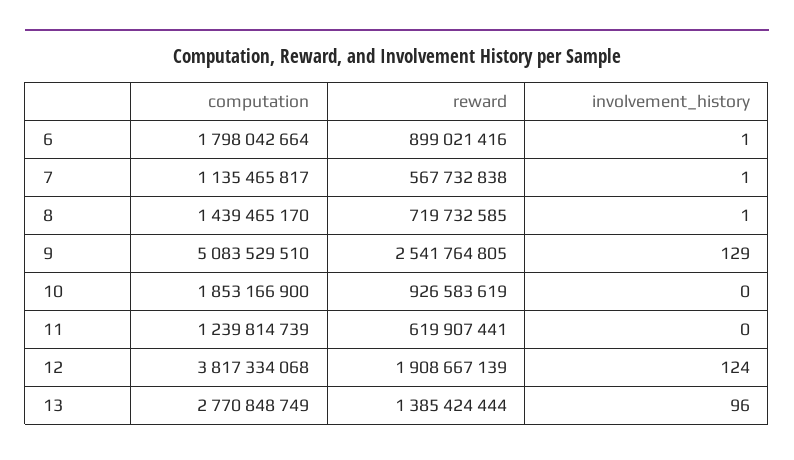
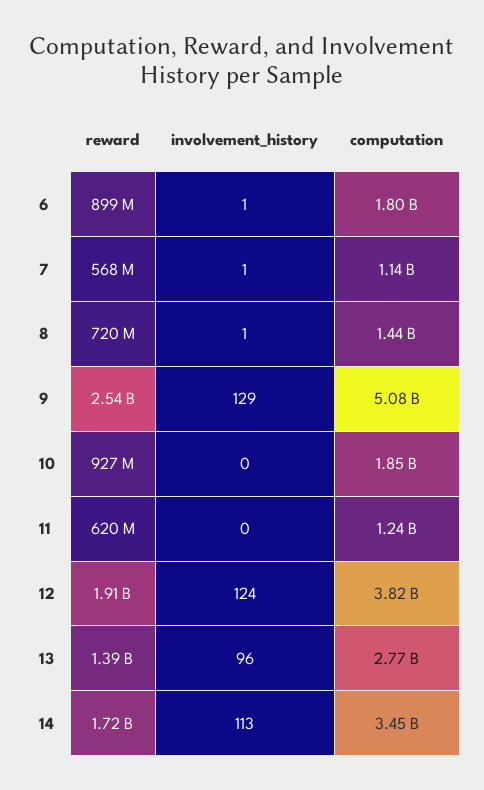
  {
    "computation": {
      "6": 1798042664,
      "7": 1135465817,
      "8": 1439465170,
      "9": 5083529510,
      "10": 1853166900,
      "11": 1239814739,
      "12": 3817334068,
-     "13": 2770848749
+     "13": 2770848749,
+     "14": 3450000000
    },
    "reward": {
      "6": 899021416,
      "7": 567732838,
      "8": 719732585,
      "9": 2541764805,
      "10": 926583619,
      "11": 619907441,
      "12": 1908667139,
-     "13": 1385424444
+     "13": 1385424444,
+     "14": 1720000000
    },
    "involvement_history": {
      "6": 1,
      "7": 1,
      "8": 1,
      "9": 129,
      "10": 0,
      "11": 0,
      "12": 124,
-     "13": 96
+     "13": 96,
+     "14": 113
    }
  }

